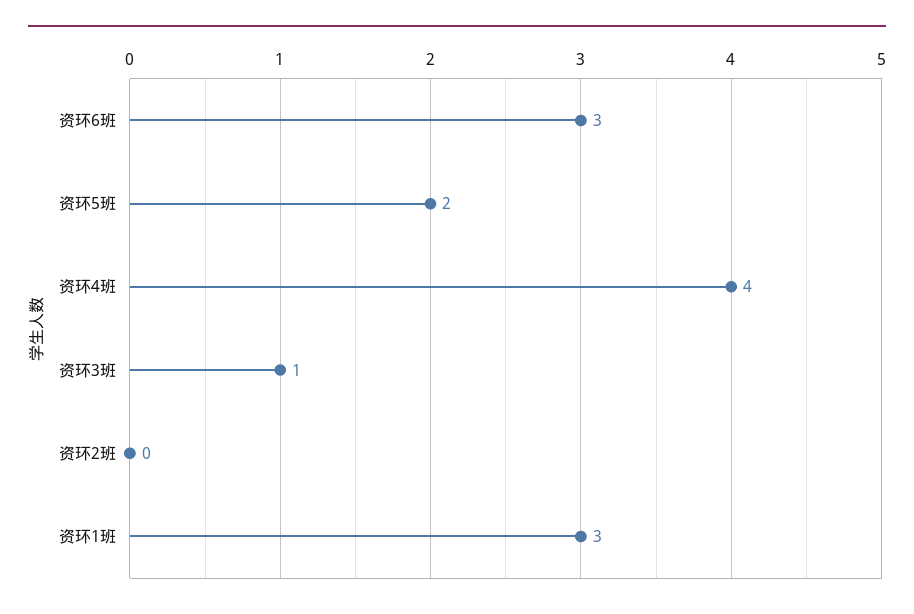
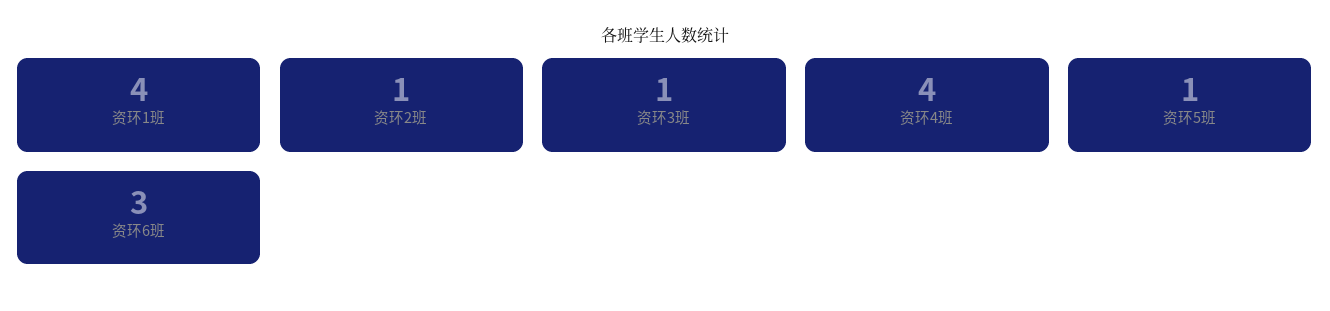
  {
    "资环6班": 3,
-   "资环5班": 2,
+   "资环5班": 1,
    "资环4班": 4,
    "资环3班": 1,
-   "资环2班": 0,
+   "资环2班": 1,
-   "资环1班": 3
+   "资环1班": 4
  }

